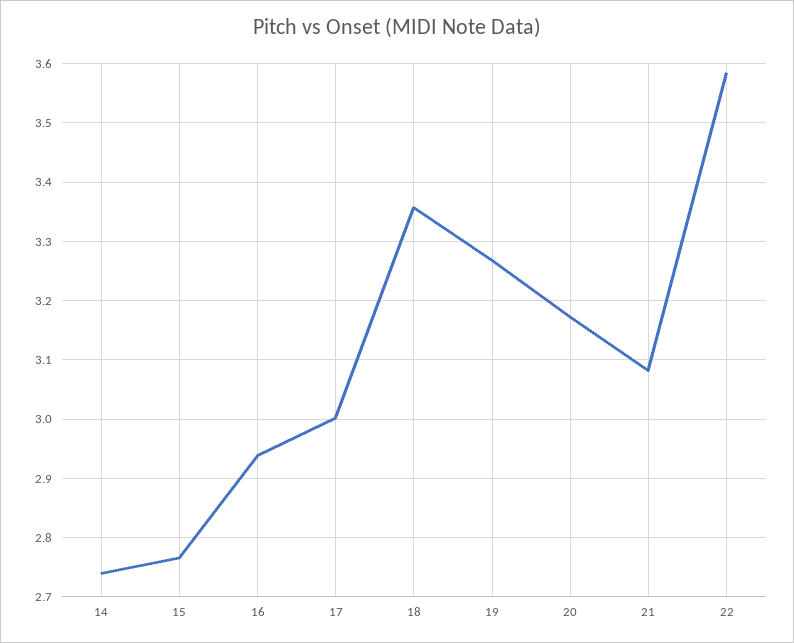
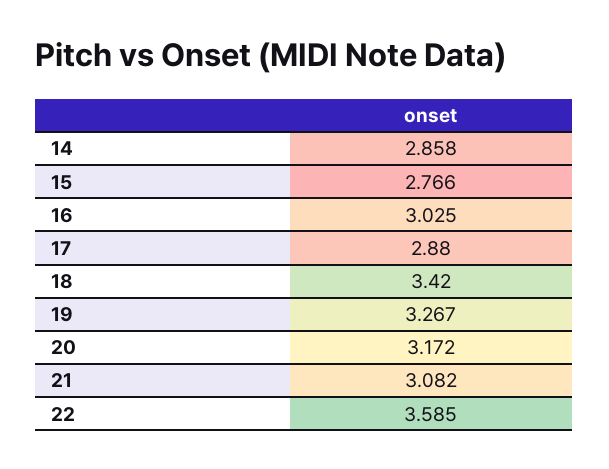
  {
-   "14": 2.74,
+   "14": 2.858,
    "15": 2.766,
-   "16": 2.94,
+   "16": 3.025,
-   "17": 3,
+   "17": 2.88,
-   "18": 3.36,
+   "18": 3.42,
    "19": 3.267,
    "20": 3.172,
    "21": 3.082,
    "22": 3.585
  }

